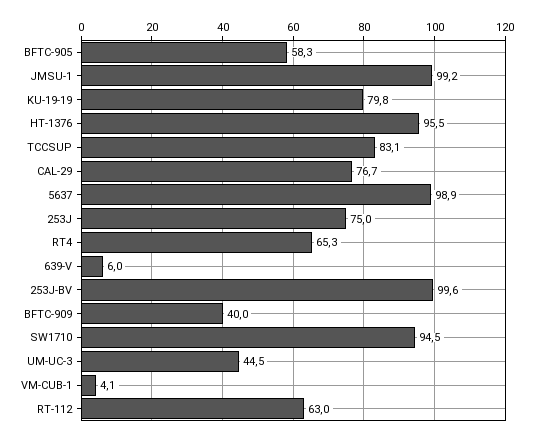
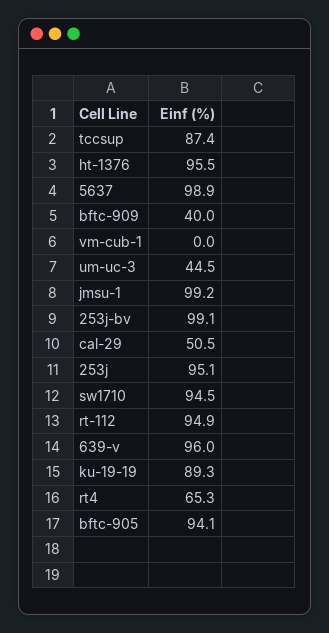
  {
-   "BFTC-905": 58.3,
+   "BFTC-905": 94.1,
    "JMSU-1": 99.2,
-   "KU-19-19": 79.8,
+   "KU-19-19": 89.3,
    "HT-1376": 95.5,
-   "TCCSUP": 83.1,
+   "TCCSUP": 87.4,
-   "CAL-29": 76.7,
+   "CAL-29": 50.5,
    "5637": 98.9,
-   "253J": 75,
+   "253J": 95.1,
    "RT4": 65.3,
-   "639-V": 6,
+   "639-V": 96,
-   "253J-BV": 99.6,
+   "253J-BV": 99.1,
    "BFTC-909": 40,
    "SW1710": 94.5,
    "UM-UC-3": 44.5,
-   "VM-CUB-1": 4.1,
+   "VM-CUB-1": 0,
-   "RT-112": 63
+   "RT-112": 94.9
  }

